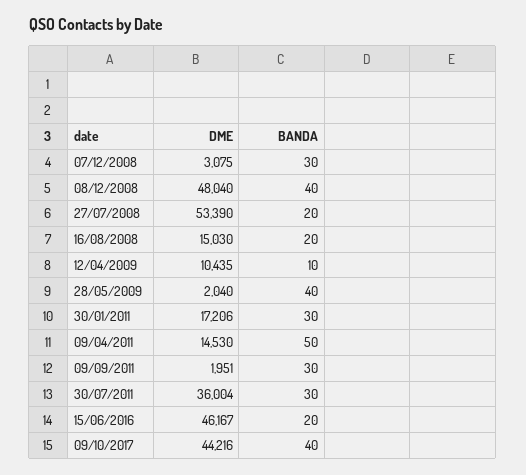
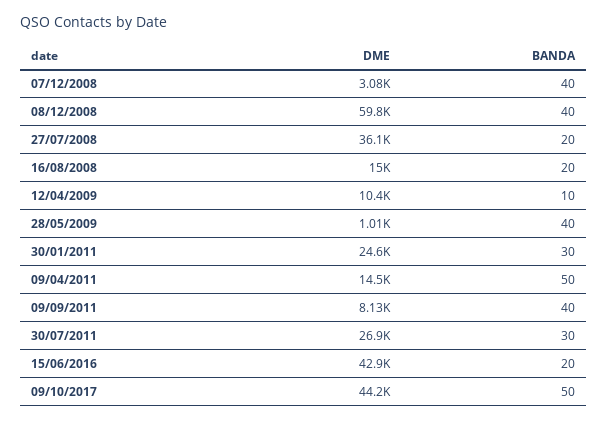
  {
    "DME": {
      "07/12/2008": 3075,
-     "08/12/2008": 48040,
+     "08/12/2008": 59800,
-     "27/07/2008": 53390,
+     "27/07/2008": 36100,
      "16/08/2008": 15030,
      "12/04/2009": 10435,
-     "28/05/2009": 2040,
+     "28/05/2009": 1010,
-     "30/01/2011": 17206,
+     "30/01/2011": 24600,
      "09/04/2011": 14530,
-     "09/09/2011": 1951,
+     "09/09/2011": 8130,
-     "30/07/2011": 36004,
+     "30/07/2011": 26900,
-     "15/06/2016": 46167,
+     "15/06/2016": 42900,
      "09/10/2017": 44216
    },
    "BANDA": {
-     "07/12/2008": 30,
+     "07/12/2008": 40,
      "08/12/2008": 40,
      "27/07/2008": 20,
      "16/08/2008": 20,
      "12/04/2009": 10,
      "28/05/2009": 40,
      "30/01/2011": 30,
      "09/04/2011": 50,
-     "09/09/2011": 30,
+     "09/09/2011": 40,
      "30/07/2011": 30,
      "15/06/2016": 20,
-     "09/10/2017": 40
+     "09/10/2017": 50
    }
  }

